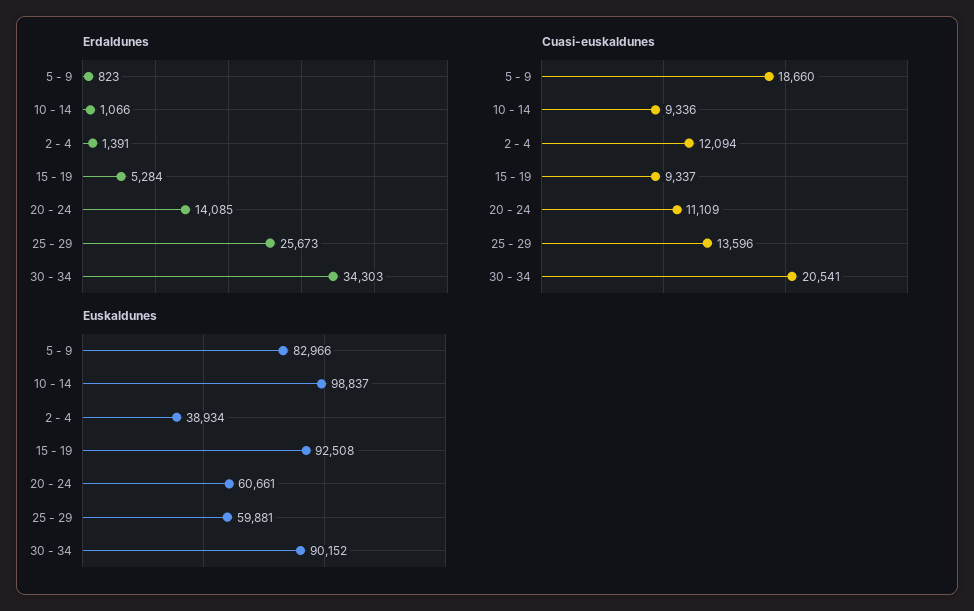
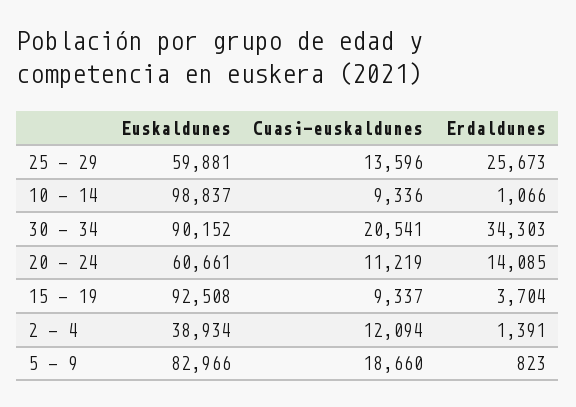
  {
    "Erdaldunes": {
      "5 - 9": 823,
      "10 - 14": 1066,
      "2 - 4": 1391,
-     "15 - 19": 5284,
+     "15 - 19": 3704,
      "20 - 24": 14085,
      "25 - 29": 25673,
      "30 - 34": 34303
    },
    "Cuasi-euskaldunes": {
      "5 - 9": 18660,
      "10 - 14": 9336,
      "2 - 4": 12094,
      "15 - 19": 9337,
-     "20 - 24": 11109,
+     "20 - 24": 11219,
      "25 - 29": 13596,
      "30 - 34": 20541
    },
    "Euskaldunes": {
      "5 - 9": 82966,
      "10 - 14": 98837,
      "2 - 4": 38934,
      "15 - 19": 92508,
      "20 - 24": 60661,
      "25 - 29": 59881,
      "30 - 34": 90152
    }
  }

